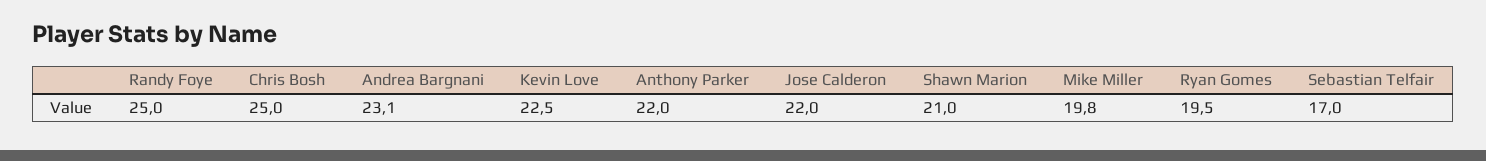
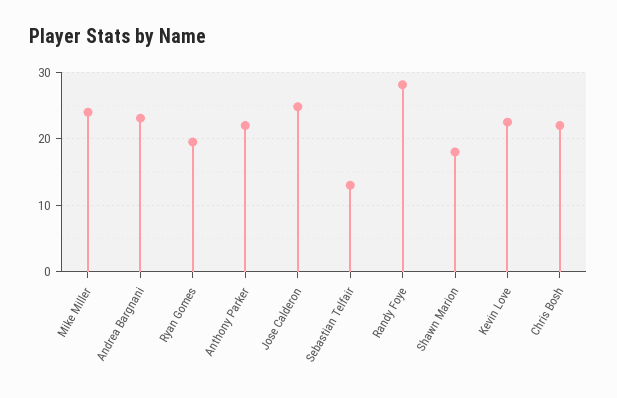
  {
-   "Randy Foye": 25,
+   "Randy Foye": 28,
-   "Chris Bosh": 25,
+   "Chris Bosh": 22,
    "Andrea Bargnani": 23.1,
    "Kevin Love": 22.5,
    "Anthony Parker": 22,
-   "Jose Calderon": 22,
+   "Jose Calderon": 25,
-   "Shawn Marion": 21,
+   "Shawn Marion": 18,
-   "Mike Miller": 19.8,
+   "Mike Miller": 24,
    "Ryan Gomes": 19.5,
-   "Sebastian Telfair": 17
+   "Sebastian Telfair": 13
  }

